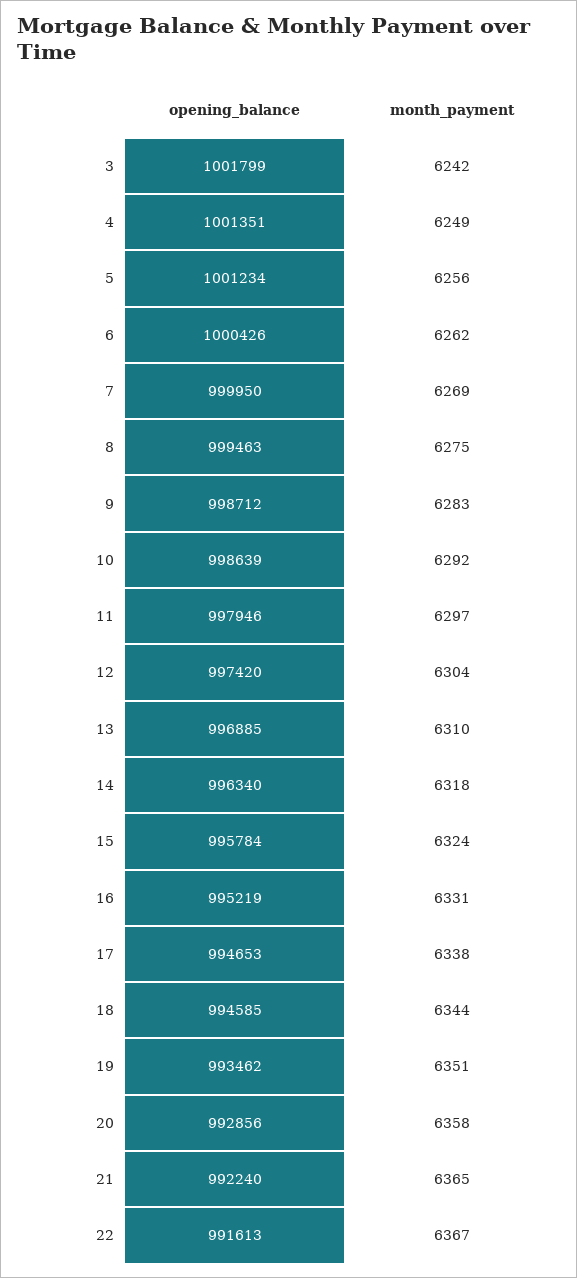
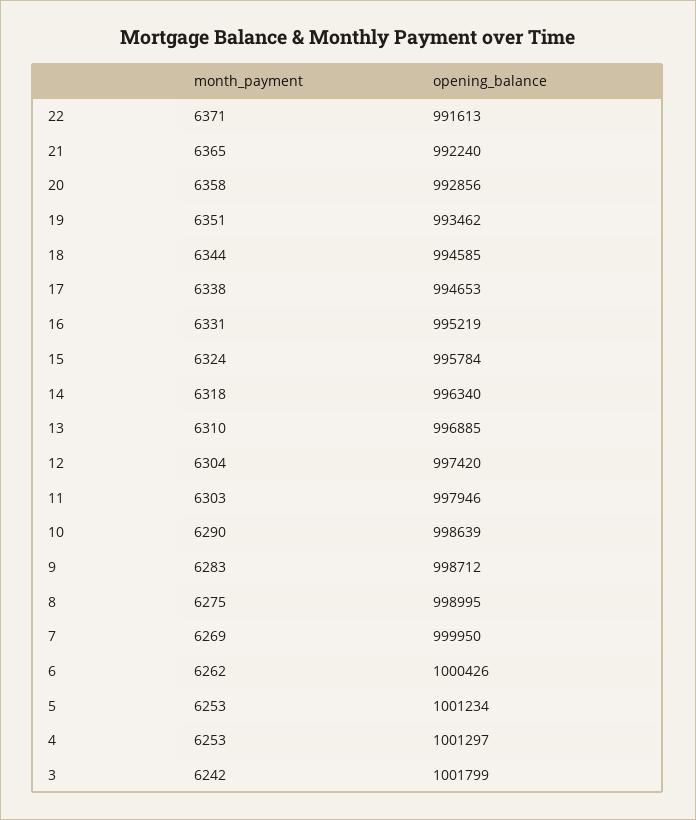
  {
    "opening_balance": {
      "3": 1001799,
-     "4": 1001351,
+     "4": 1001297,
      "5": 1001234,
      "6": 1000426,
      "7": 999950,
-     "8": 999463,
+     "8": 998995,
      "9": 998712,
      "10": 998639,
      "11": 997946,
      "12": 997420,
      "13": 996885,
      "14": 996340,
      "15": 995784,
      "16": 995219,
      "17": 994653,
      "18": 994585,
      "19": 993462,
      "20": 992856,
      "21": 992240,
      "22": 991613
    },
    "month_payment": {
      "3": 6242,
-     "4": 6249,
+     "4": 6253,
-     "5": 6256,
+     "5": 6253,
      "6": 6262,
      "7": 6269,
      "8": 6275,
      "9": 6283,
-     "10": 6292,
+     "10": 6290,
-     "11": 6297,
+     "11": 6303,
      "12": 6304,
      "13": 6310,
      "14": 6318,
      "15": 6324,
      "16": 6331,
      "17": 6338,
      "18": 6344,
      "19": 6351,
      "20": 6358,
      "21": 6365,
-     "22": 6367
+     "22": 6371
    }
  }

